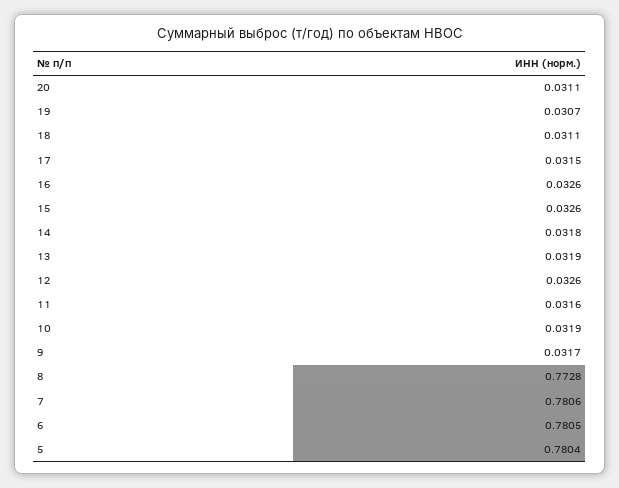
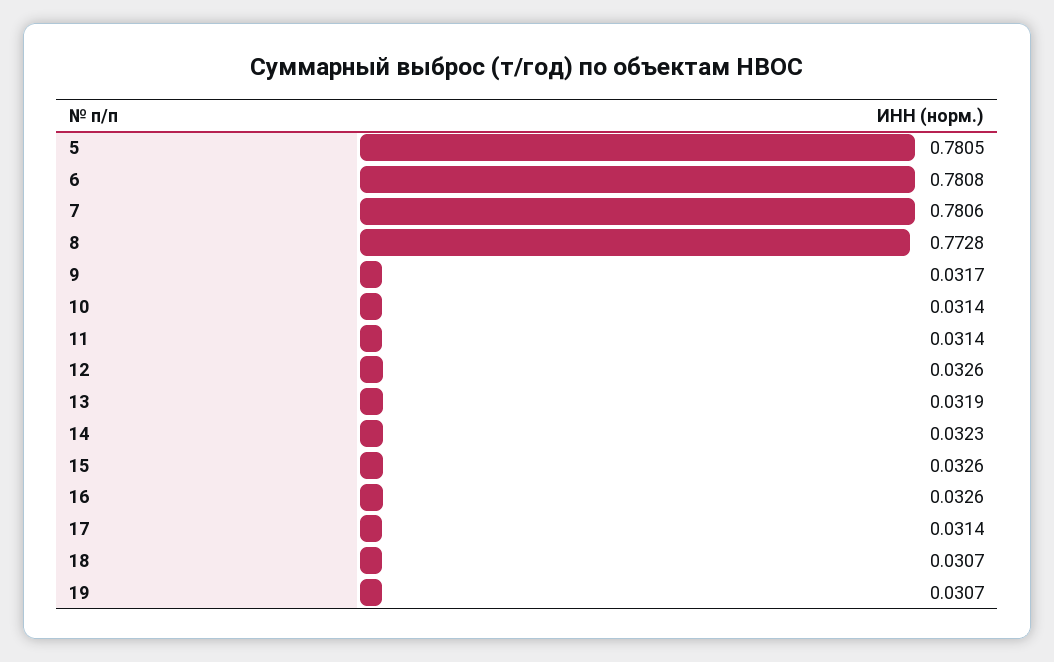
  {
-   "20": 0.0311,
    "19": 0.0307,
-   "18": 0.0311,
+   "18": 0.0307,
-   "17": 0.0315,
+   "17": 0.0314,
    "16": 0.0326,
    "15": 0.0326,
-   "14": 0.0318,
+   "14": 0.0323,
    "13": 0.0319,
    "12": 0.0326,
-   "11": 0.0316,
+   "11": 0.0314,
-   "10": 0.0319,
+   "10": 0.0314,
    "9": 0.0317,
    "8": 0.7728,
    "7": 0.7806,
-   "6": 0.7805,
+   "6": 0.7808,
-   "5": 0.7804
+   "5": 0.7805
  }

